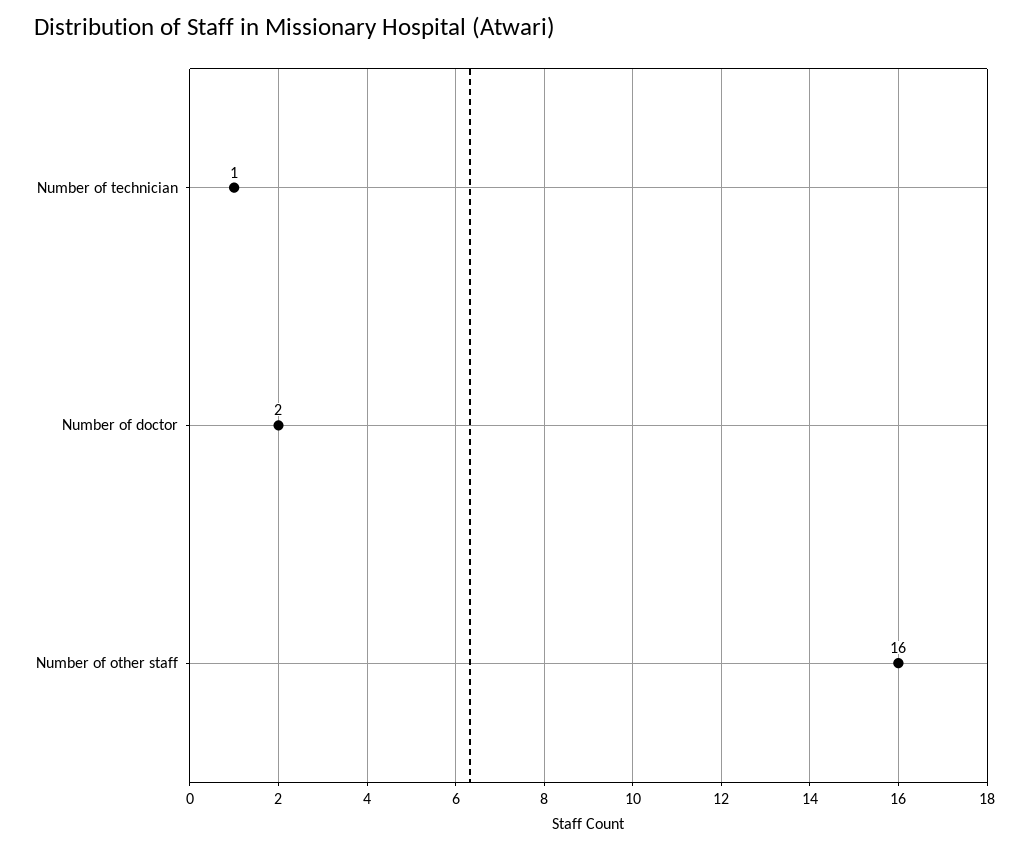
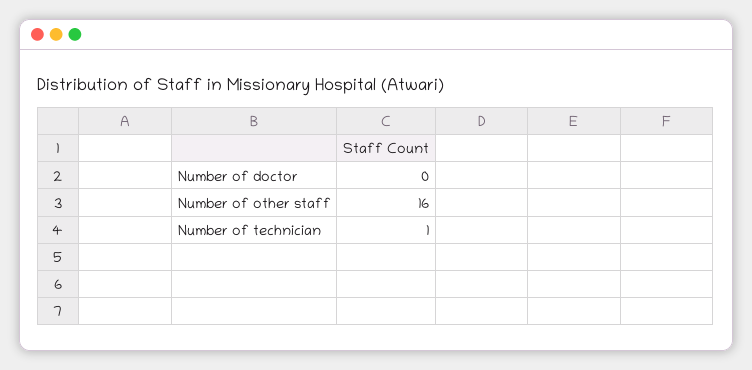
  {
    "Number of technician": 1,
-   "Number of doctor": 2,
+   "Number of doctor": 0,
    "Number of other staff": 16
  }

